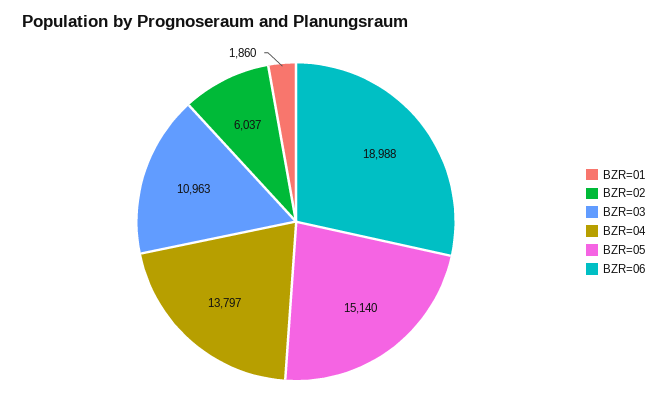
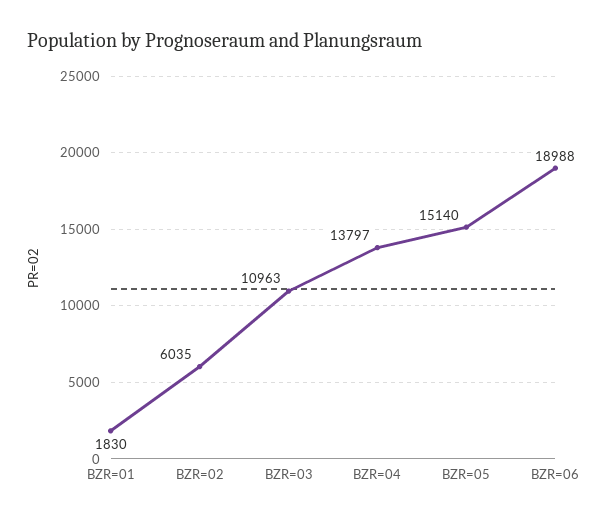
  {
-   "BZR=01": 1860,
+   "BZR=01": 1830,
-   "BZR=02": 6037,
+   "BZR=02": 6035,
    "BZR=03": 10963,
    "BZR=04": 13797,
    "BZR=05": 15140,
    "BZR=06": 18988
  }

